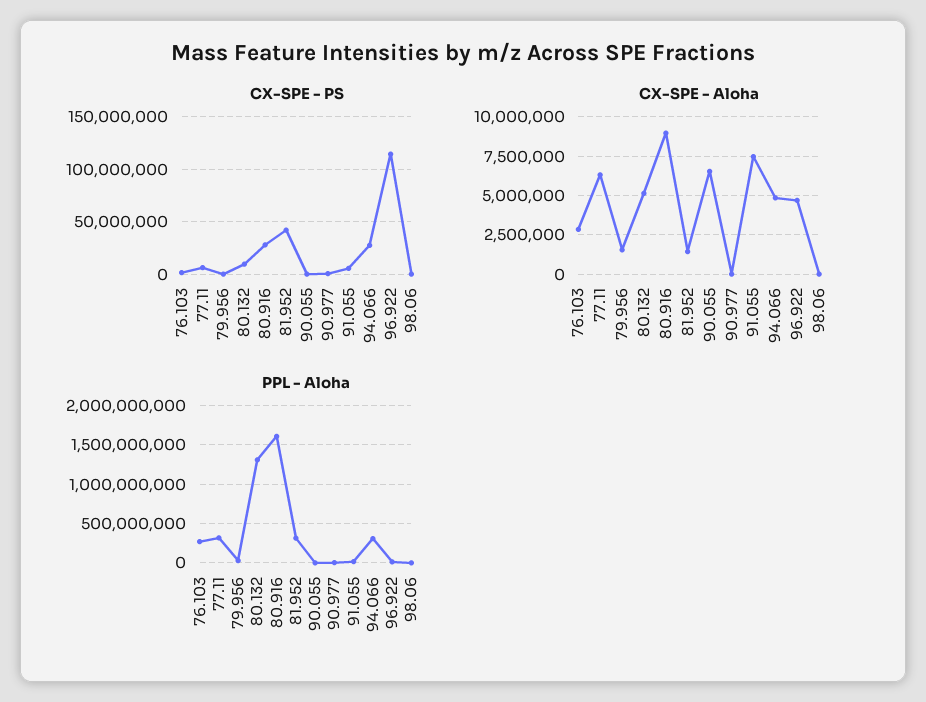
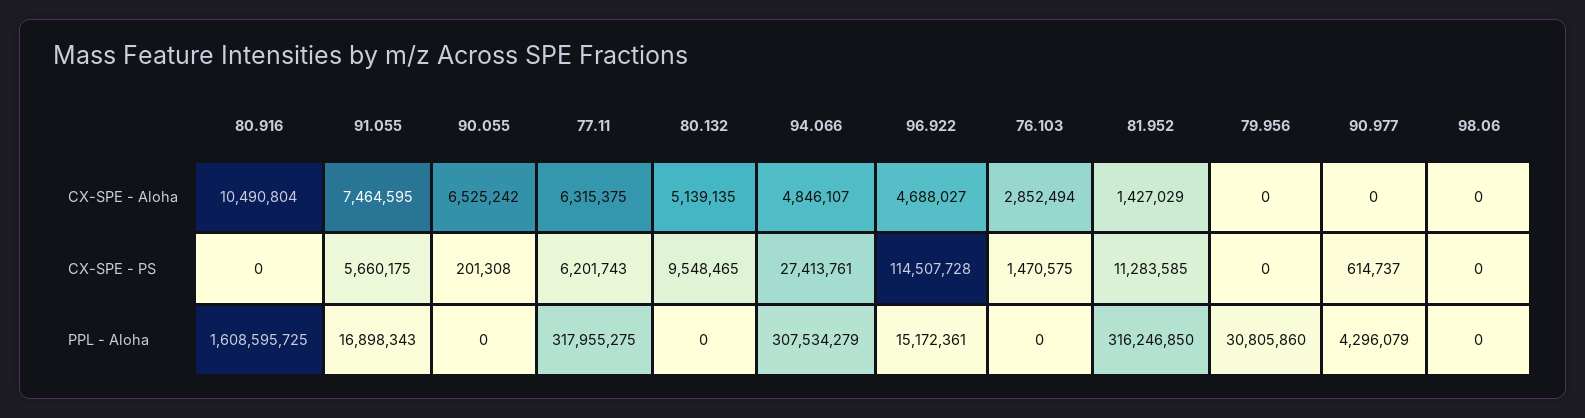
  {
    "CX-SPE - PS": {
      "76.103": 1470575,
      "77.11": 6201743,
      "79.956": 0,
      "80.132": 9548465,
-     "80.916": 30000000,
+     "80.916": 0,
-     "81.952": 40000000,
+     "81.952": 11283585,
      "90.055": 201308,
      "90.977": 614737,
      "91.055": 5660175,
      "94.066": 27413761,
      "96.922": 114507728,
      "98.06": 0
    },
    "CX-SPE - Aloha": {
      "76.103": 2852494,
      "77.11": 6315375,
-     "79.956": 1500000,
+     "79.956": 0,
      "80.132": 5139135,
-     "80.916": 9000000,
+     "80.916": 10490804,
      "81.952": 1427029,
      "90.055": 6525242,
      "90.977": 0,
      "91.055": 7464595,
      "94.066": 4846107,
      "96.922": 4688027,
      "98.06": 0
    },
    "PPL - Aloha": {
-     "76.103": 300000000,
+     "76.103": 0,
      "77.11": 317955275,
      "79.956": 30805860,
-     "80.132": 1300000000,
+     "80.132": 0,
      "80.916": 1608595725,
      "81.952": 316246850,
      "90.055": 0,
      "90.977": 4296079,
      "91.055": 16898343,
      "94.066": 307534279,
      "96.922": 15172361,
      "98.06": 0
    }
  }

